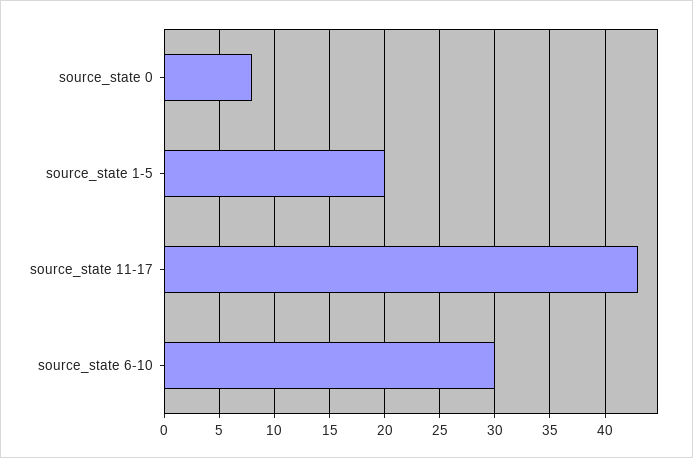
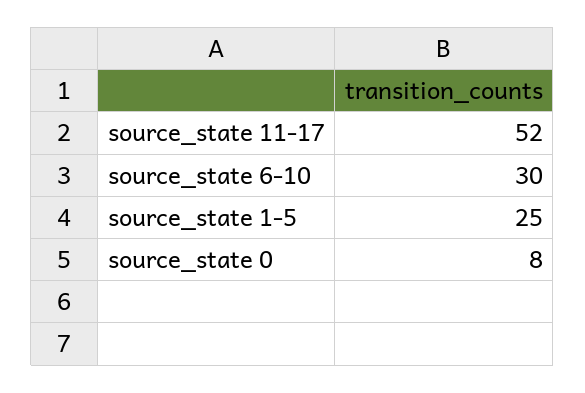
  {
    "source_state 0": 8,
-   "source_state 1-5": 20,
+   "source_state 1-5": 25,
-   "source_state 11-17": 43,
+   "source_state 11-17": 52,
    "source_state 6-10": 30
  }

